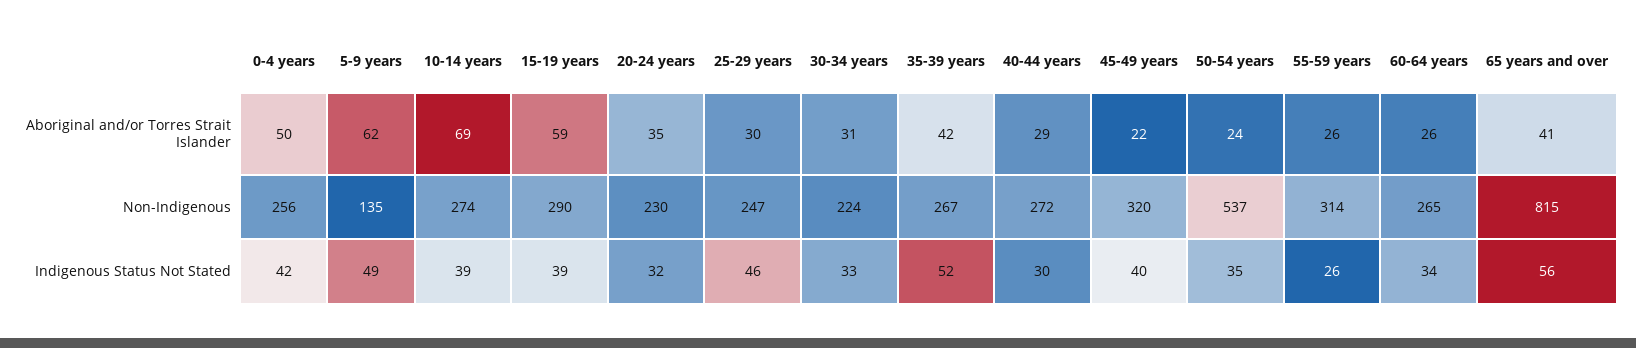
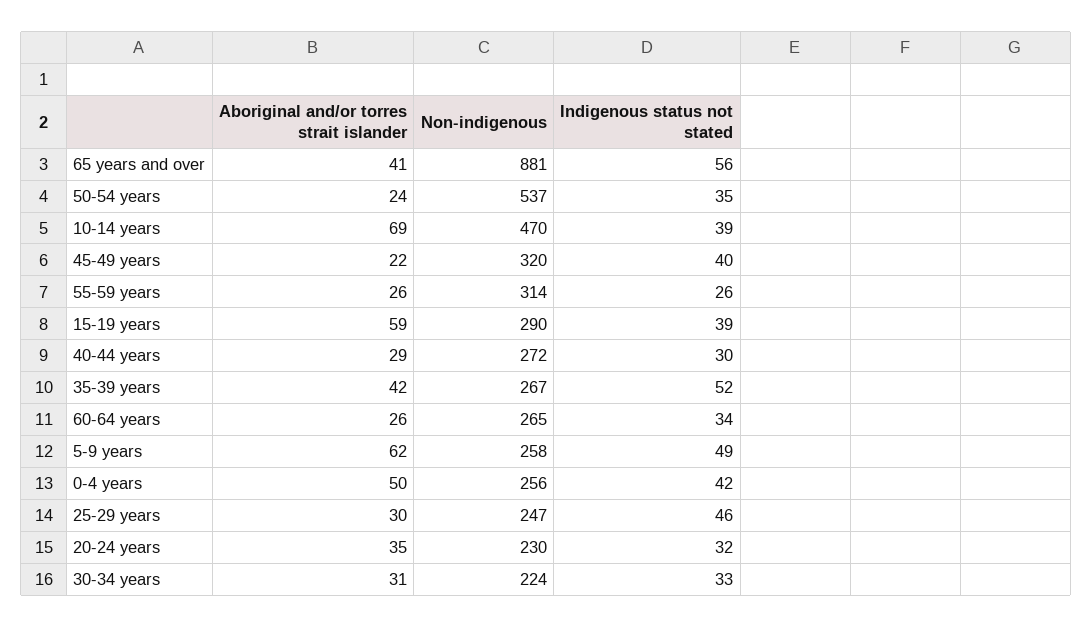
  {
    "0-4 years": {
      "Aboriginal and/or Torres Strait Islander": 50,
      "Non-Indigenous": 256,
      "Indigenous Status Not Stated": 42
    },
    "5-9 years": {
      "Aboriginal and/or Torres Strait Islander": 62,
-     "Non-Indigenous": 135,
+     "Non-Indigenous": 258,
      "Indigenous Status Not Stated": 49
    },
    "10-14 years": {
      "Aboriginal and/or Torres Strait Islander": 69,
-     "Non-Indigenous": 274,
+     "Non-Indigenous": 470,
      "Indigenous Status Not Stated": 39
    },
    "15-19 years": {
      "Aboriginal and/or Torres Strait Islander": 59,
      "Non-Indigenous": 290,
      "Indigenous Status Not Stated": 39
    },
    "20-24 years": {
      "Aboriginal and/or Torres Strait Islander": 35,
      "Non-Indigenous": 230,
      "Indigenous Status Not Stated": 32
    },
    "25-29 years": {
      "Aboriginal and/or Torres Strait Islander": 30,
      "Non-Indigenous": 247,
      "Indigenous Status Not Stated": 46
    },
    "30-34 years": {
      "Aboriginal and/or Torres Strait Islander": 31,
      "Non-Indigenous": 224,
      "Indigenous Status Not Stated": 33
    },
    "35-39 years": {
      "Aboriginal and/or Torres Strait Islander": 42,
      "Non-Indigenous": 267,
      "Indigenous Status Not Stated": 52
    },
    "40-44 years": {
      "Aboriginal and/or Torres Strait Islander": 29,
      "Non-Indigenous": 272,
      "Indigenous Status Not Stated": 30
    },
    "45-49 years": {
      "Aboriginal and/or Torres Strait Islander": 22,
      "Non-Indigenous": 320,
      "Indigenous Status Not Stated": 40
    },
    "50-54 years": {
      "Aboriginal and/or Torres Strait Islander": 24,
      "Non-Indigenous": 537,
      "Indigenous Status Not Stated": 35
    },
    "55-59 years": {
      "Aboriginal and/or Torres Strait Islander": 26,
      "Non-Indigenous": 314,
      "Indigenous Status Not Stated": 26
    },
    "60-64 years": {
      "Aboriginal and/or Torres Strait Islander": 26,
      "Non-Indigenous": 265,
      "Indigenous Status Not Stated": 34
    },
    "65 years and over": {
      "Aboriginal and/or Torres Strait Islander": 41,
-     "Non-Indigenous": 815,
+     "Non-Indigenous": 881,
      "Indigenous Status Not Stated": 56
    }
  }

